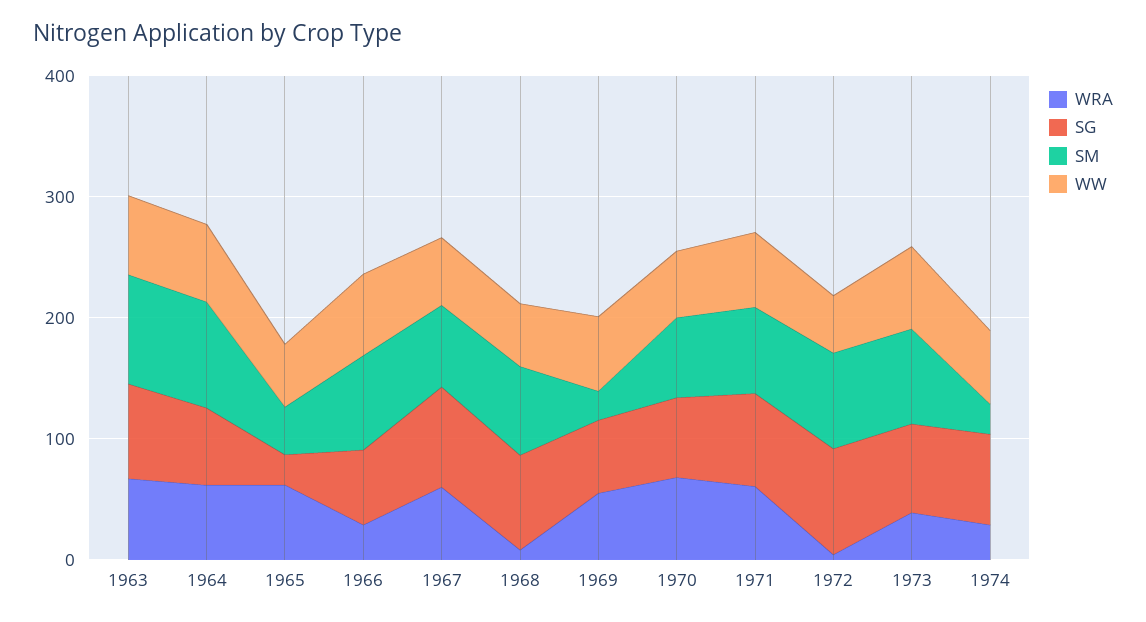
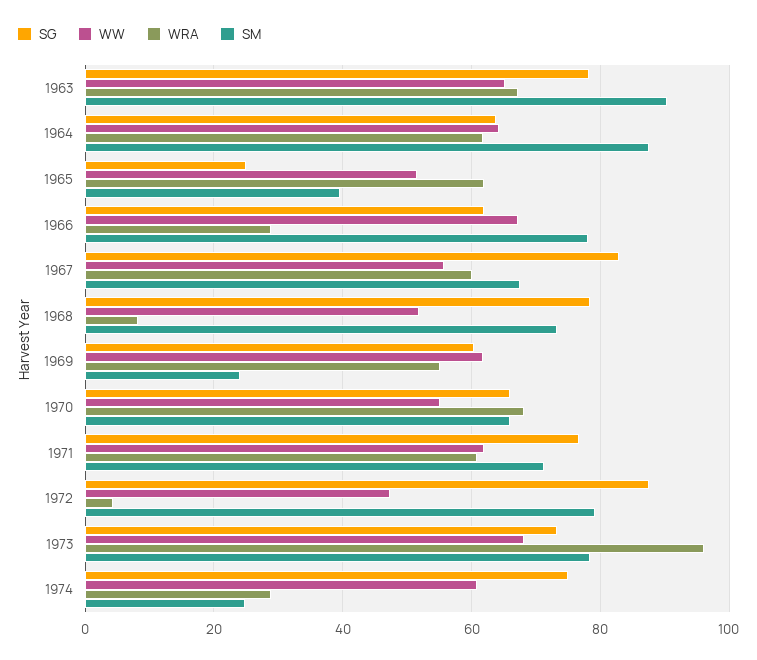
  {
    "WRA": {
      "1963": 68,
      "1964": 62,
      "1965": 62,
      "1966": 28,
      "1967": 60,
      "1968": 8,
      "1969": 56,
      "1970": 68,
      "1971": 60,
      "1972": 4,
-     "1973": 40,
+     "1973": 96,
      "1974": 28
    },
    "SG": {
      "1963": 78,
      "1964": 64,
      "1965": 26,
      "1966": 62,
      "1967": 82,
      "1968": 78,
      "1969": 60,
      "1970": 66,
      "1971": 76,
      "1972": 88,
      "1973": 74,
      "1974": 74
    },
    "SM": {
      "1963": 90,
      "1964": 88,
      "1965": 40,
      "1966": 78,
      "1967": 68,
      "1968": 74,
      "1969": 24,
      "1970": 66,
      "1971": 72,
      "1972": 80,
      "1973": 78,
      "1974": 24
    },
    "WW": {
      "1963": 66,
      "1964": 64,
      "1965": 52,
      "1966": 68,
      "1967": 56,
      "1968": 52,
      "1969": 62,
      "1970": 56,
      "1971": 62,
      "1972": 48,
      "1973": 68,
      "1974": 60
    }
  }

